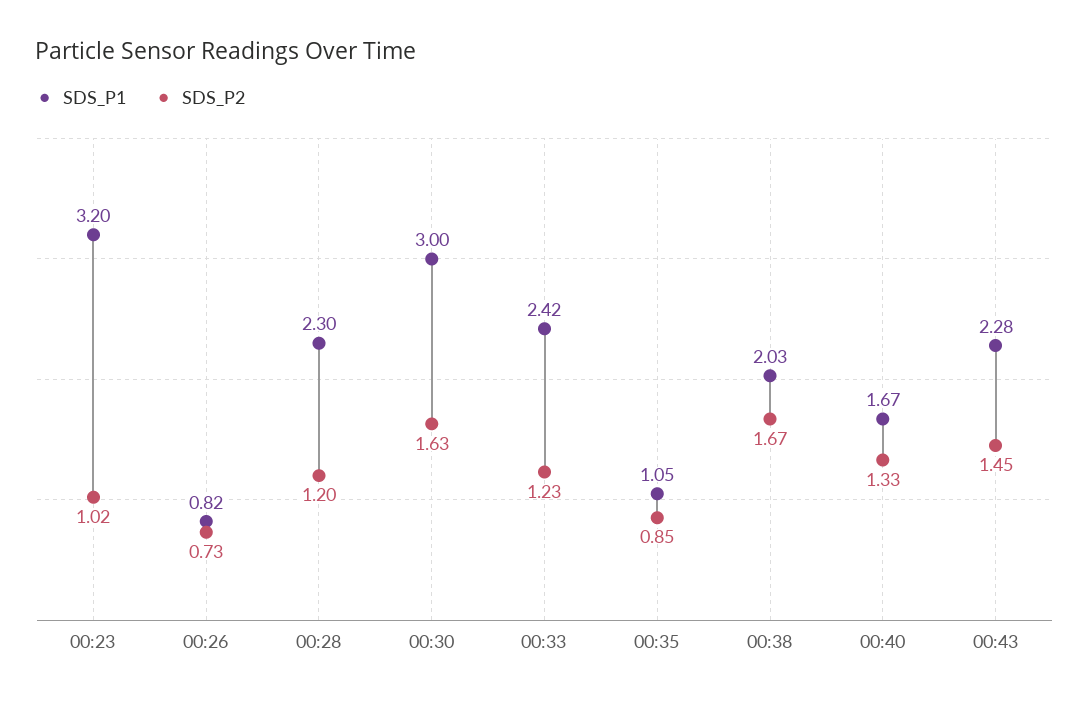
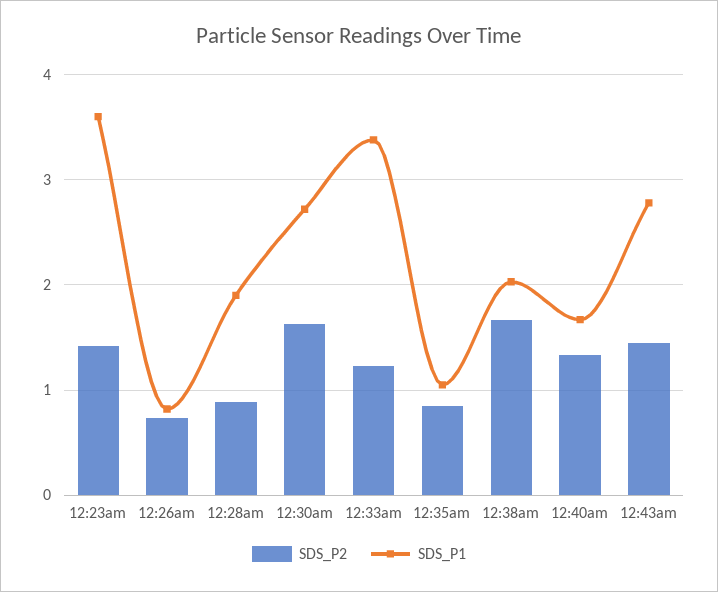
  {
    "SDS_P1": {
-     "00:23": 3.2,
+     "00:23": 3.6,
      "00:26": 0.82,
-     "00:28": 2.3,
+     "00:28": 1.9,
-     "00:30": 3,
+     "00:30": 2.7,
-     "00:33": 2.42,
+     "00:33": 3.4,
      "00:35": 1.05,
      "00:38": 2.03,
      "00:40": 1.67,
-     "00:43": 2.28
+     "00:43": 2.8
    },
    "SDS_P2": {
-     "00:23": 1.02,
+     "00:23": 1.4,
      "00:26": 0.73,
-     "00:28": 1.2,
+     "00:28": 0.9,
      "00:30": 1.63,
      "00:33": 1.23,
      "00:35": 0.85,
      "00:38": 1.67,
      "00:40": 1.33,
      "00:43": 1.45
    }
  }

